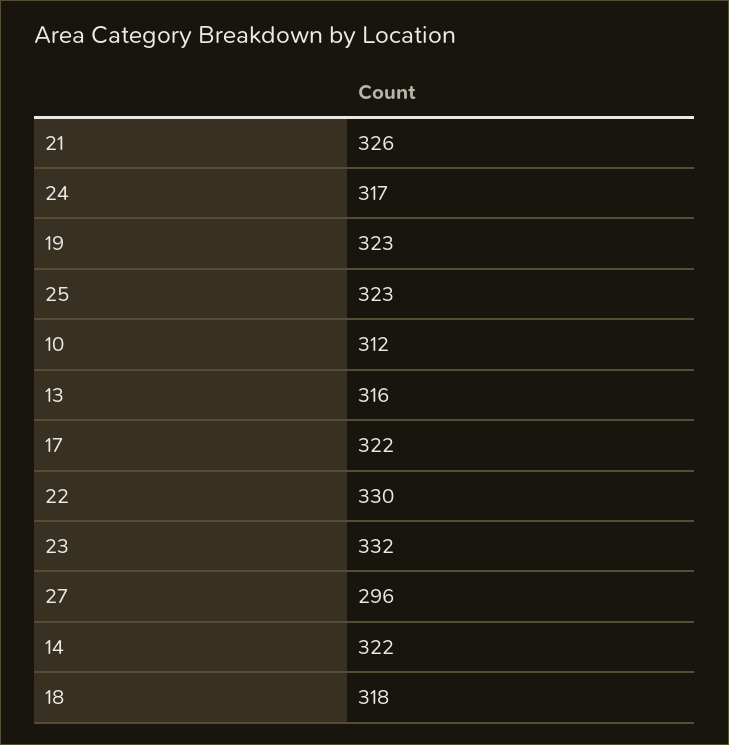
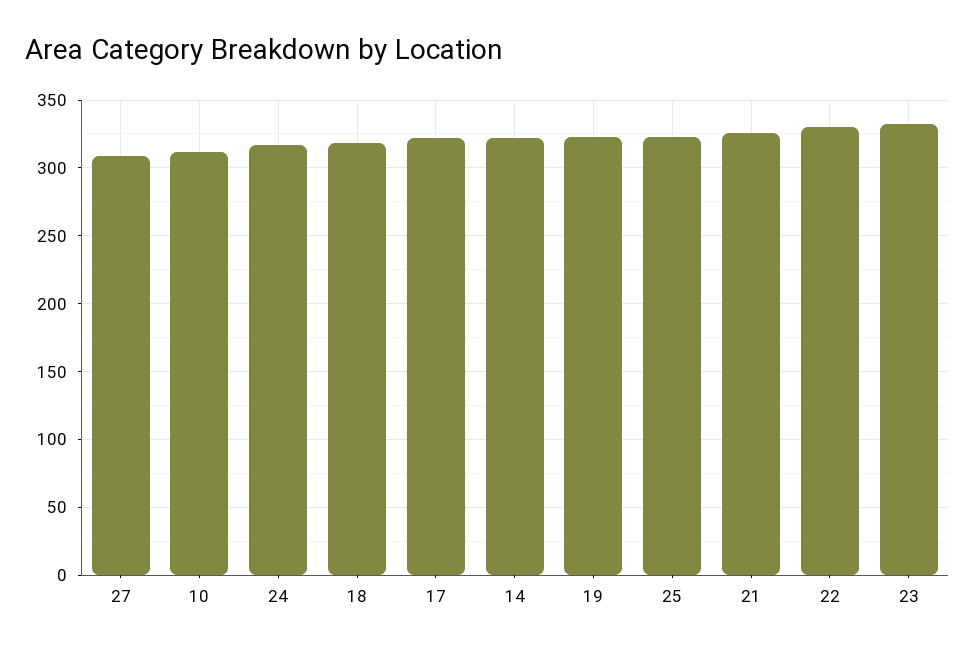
  {
    "21": 326,
    "24": 317,
    "19": 323,
    "25": 323,
    "10": 312,
-   "13": 316,
    "17": 322,
    "22": 330,
    "23": 332,
-   "27": 296,
+   "27": 310,
    "14": 322,
    "18": 318
  }

